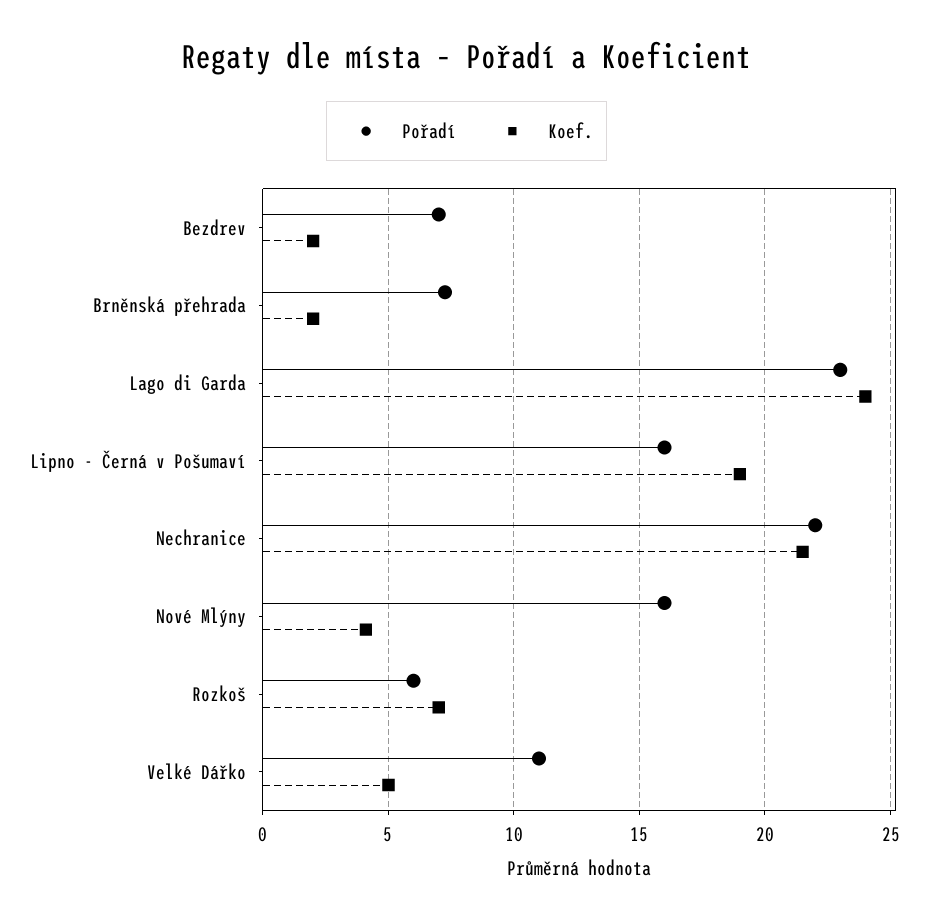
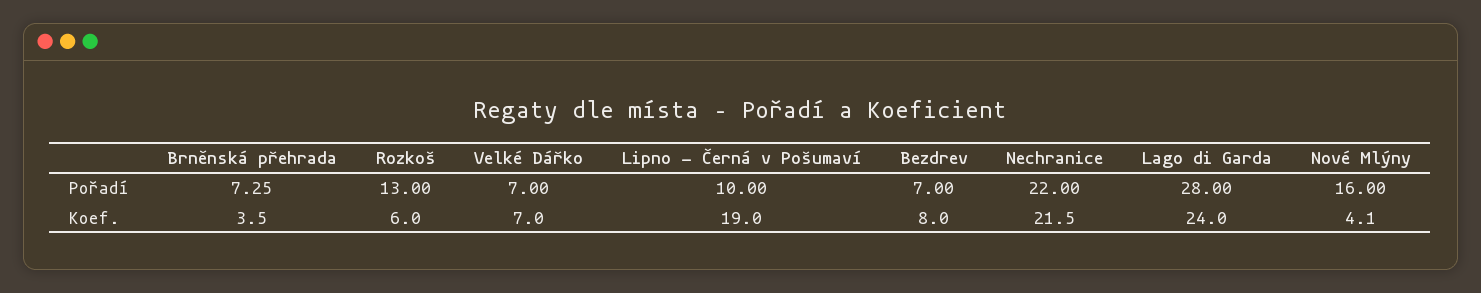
  {
    "Pořadí": {
      "Bezdrev": 7,
      "Brněnská přehrada": 7.25,
-     "Lago di Garda": 23,
+     "Lago di Garda": 28,
-     "Lipno - Černá v Pošumaví": 16,
+     "Lipno - Černá v Pošumaví": 10,
      "Nechranice": 22,
      "Nové Mlýny": 16,
-     "Rozkoš": 6,
+     "Rozkoš": 13,
-     "Velké Dářko": 11
+     "Velké Dářko": 7
    },
    "Koef.": {
-     "Bezdrev": 2,
+     "Bezdrev": 8,
-     "Brněnská přehrada": 2,
+     "Brněnská přehrada": 3.5,
      "Lago di Garda": 24,
      "Lipno - Černá v Pošumaví": 19,
      "Nechranice": 21.5,
      "Nové Mlýny": 4.1,
-     "Rozkoš": 7,
+     "Rozkoš": 6,
-     "Velké Dářko": 5
+     "Velké Dářko": 7
    }
  }

